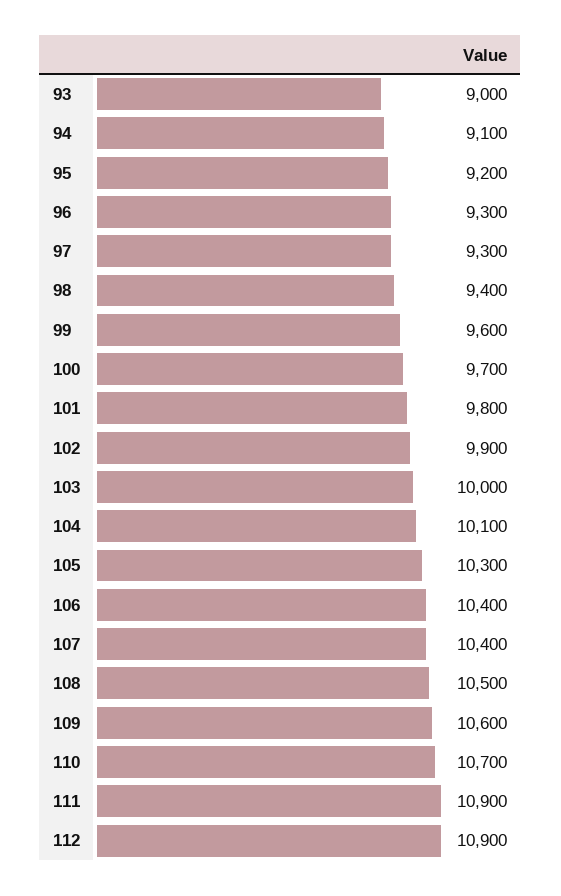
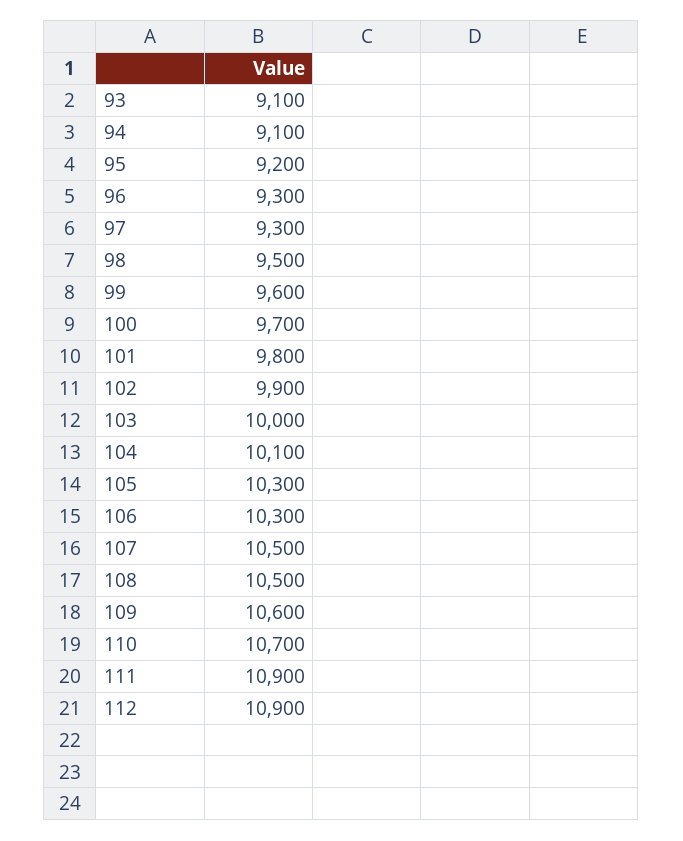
  {
-   "93": 9000,
+   "93": 9100,
    "94": 9100,
    "95": 9200,
    "96": 9300,
    "97": 9300,
-   "98": 9400,
+   "98": 9500,
    "99": 9600,
    "100": 9700,
    "101": 9800,
    "102": 9900,
    "103": 10000,
    "104": 10100,
    "105": 10300,
-   "106": 10400,
+   "106": 10300,
-   "107": 10400,
+   "107": 10500,
    "108": 10500,
    "109": 10600,
    "110": 10700,
    "111": 10900,
    "112": 10900
  }

